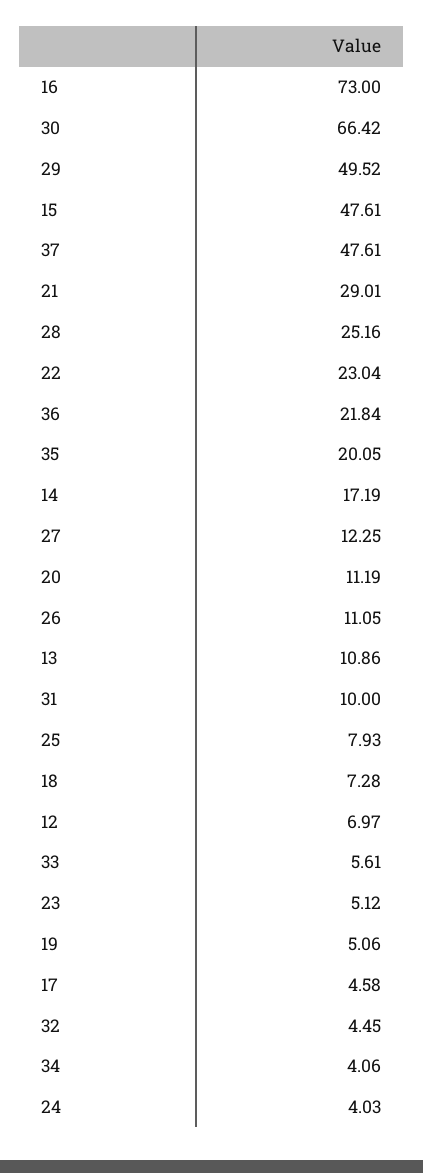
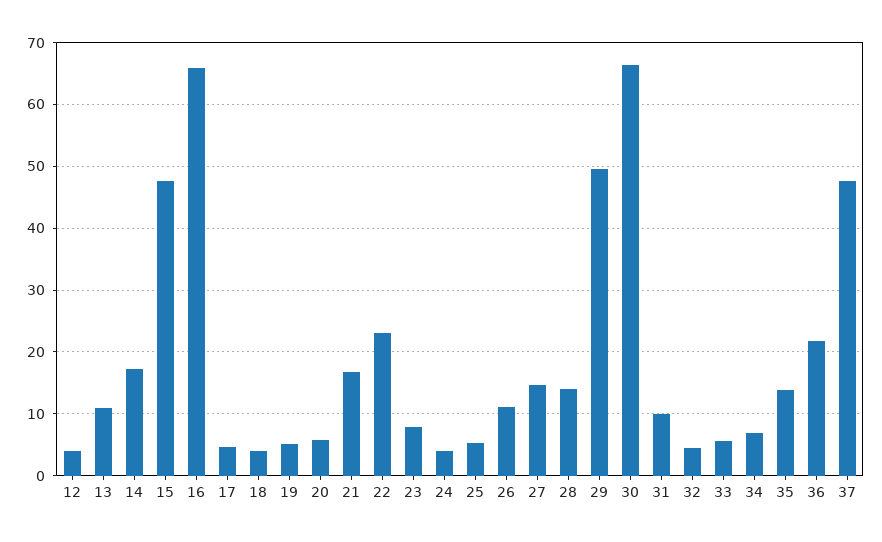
  {
-   "16": 73,
+   "16": 66,
    "30": 66.42,
    "29": 49.52,
    "15": 47.61,
    "37": 47.61,
-   "21": 29.01,
+   "21": 17,
-   "28": 25.16,
+   "28": 14,
    "22": 23.04,
    "36": 21.84,
-   "35": 20.05,
+   "35": 14,
    "14": 17.19,
-   "27": 12.25,
+   "27": 15,
-   "20": 11.19,
+   "20": 6,
    "26": 11.05,
    "13": 10.86,
    "31": 10,
-   "25": 7.93,
+   "25": 5,
-   "18": 7.28,
+   "18": 4,
-   "12": 6.97,
+   "12": 4,
    "33": 5.61,
-   "23": 5.12,
+   "23": 8,
    "19": 5.06,
    "17": 4.58,
    "32": 4.45,
-   "34": 4.06,
+   "34": 7,
    "24": 4.03
  }

